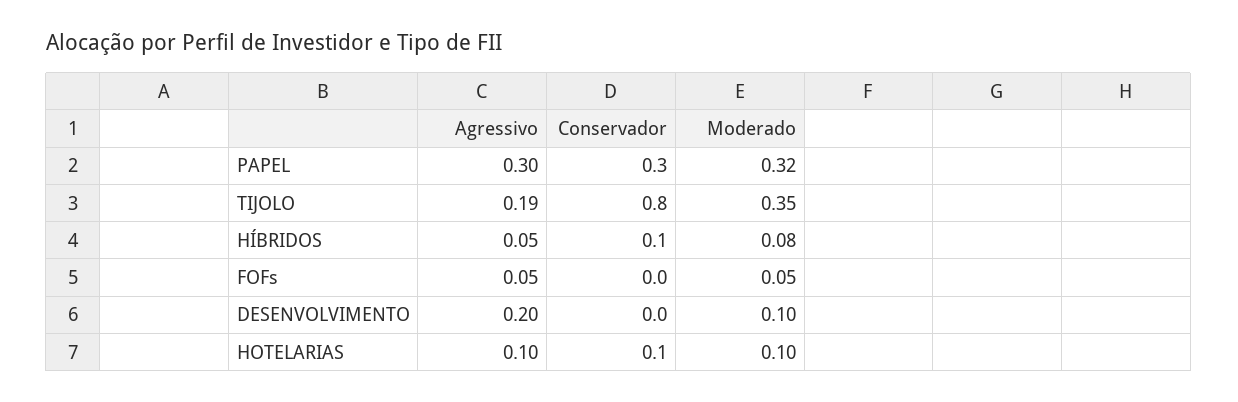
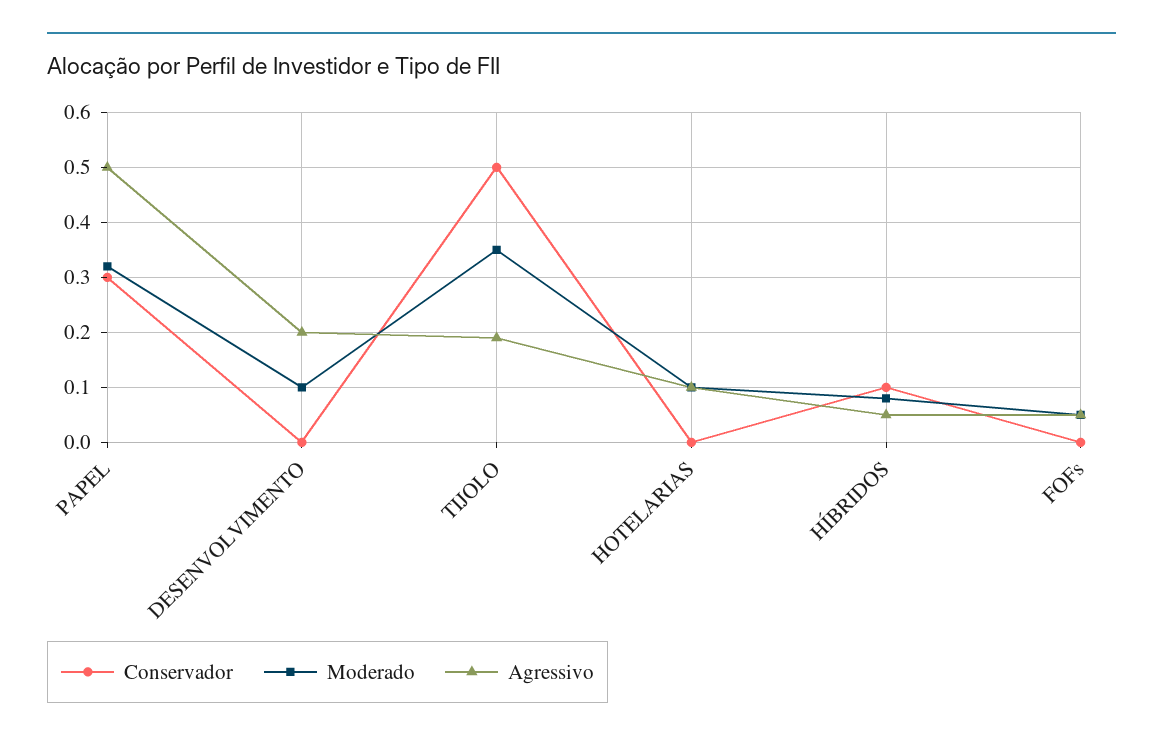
  {
    "Agressivo": {
-     "PAPEL": 0.3,
+     "PAPEL": 0.5,
      "TIJOLO": 0.19,
      "HÍBRIDOS": 0.05,
      "FOFs": 0.05,
      "DESENVOLVIMENTO": 0.2,
      "HOTELARIAS": 0.1
    },
    "Conservador": {
      "PAPEL": 0.3,
-     "TIJOLO": 0.8,
+     "TIJOLO": 0.5,
      "HÍBRIDOS": 0.1,
      "FOFs": 0,
      "DESENVOLVIMENTO": 0,
-     "HOTELARIAS": 0.1
+     "HOTELARIAS": 0
    },
    "Moderado": {
      "PAPEL": 0.32,
      "TIJOLO": 0.35,
      "HÍBRIDOS": 0.08,
      "FOFs": 0.05,
      "DESENVOLVIMENTO": 0.1,
      "HOTELARIAS": 0.1
    }
  }

